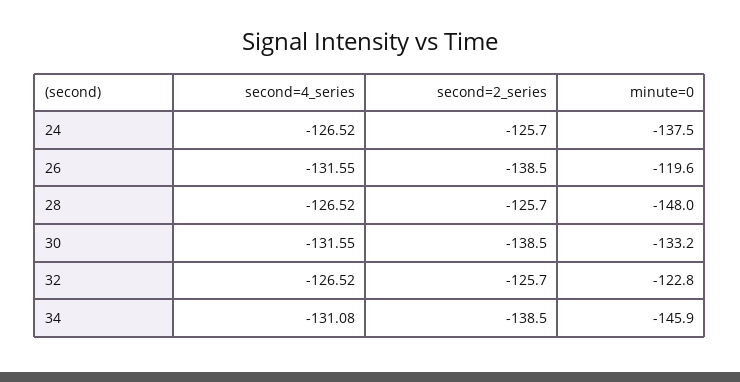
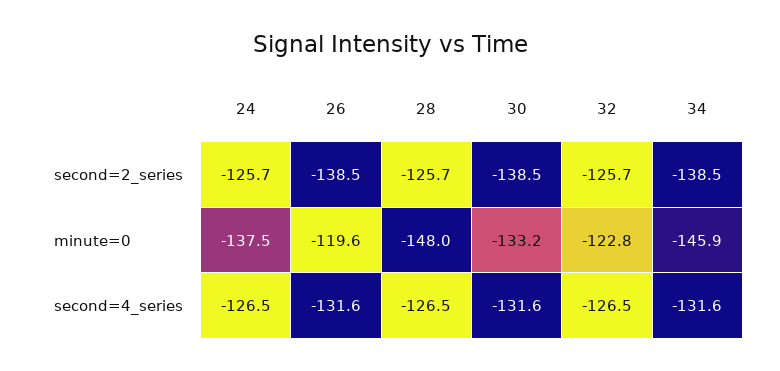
  {
    "second=4_series": {
      "24": -126.52,
      "26": -131.55,
      "28": -126.52,
      "30": -131.55,
      "32": -126.52,
-     "34": -131.08
+     "34": -131.6
    },
    "second=2_series": {
      "24": -125.7,
      "26": -138.5,
      "28": -125.7,
      "30": -138.5,
      "32": -125.7,
      "34": -138.5
    },
    "minute=0": {
      "24": -137.5,
      "26": -119.6,
      "28": -148,
      "30": -133.2,
      "32": -122.8,
      "34": -145.9
    }
  }

